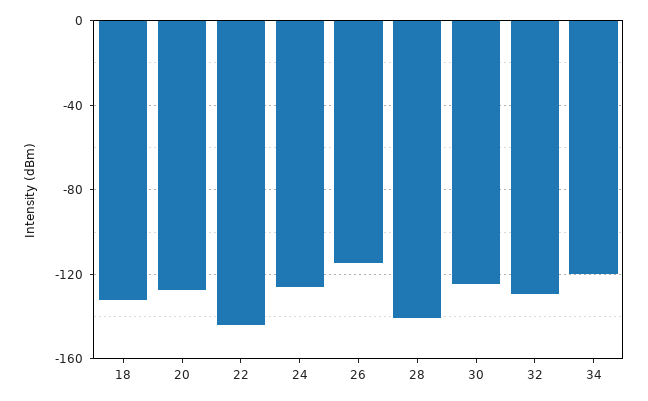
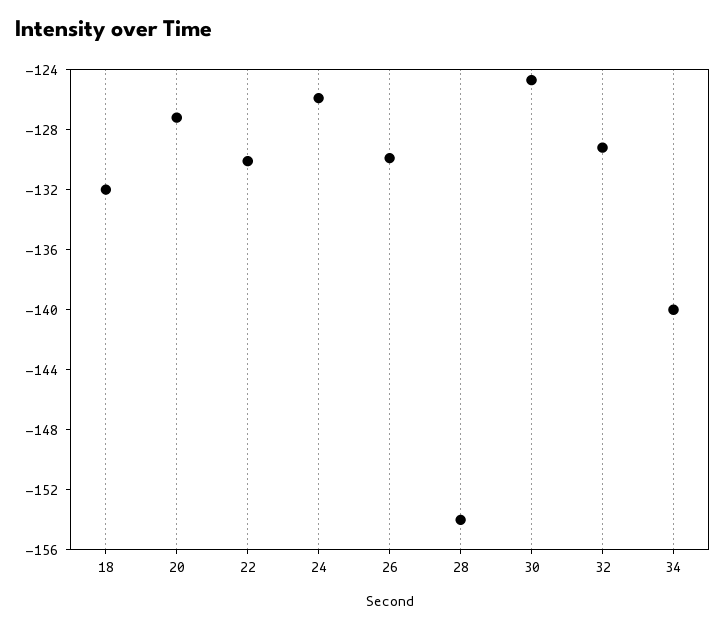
  {
    "18": -132,
    "20": -127,
-   "22": -145,
+   "22": -130,
    "24": -126,
-   "26": -115,
+   "26": -130,
-   "28": -140,
+   "28": -154,
    "30": -125,
    "32": -129,
-   "34": -120
+   "34": -140
  }

